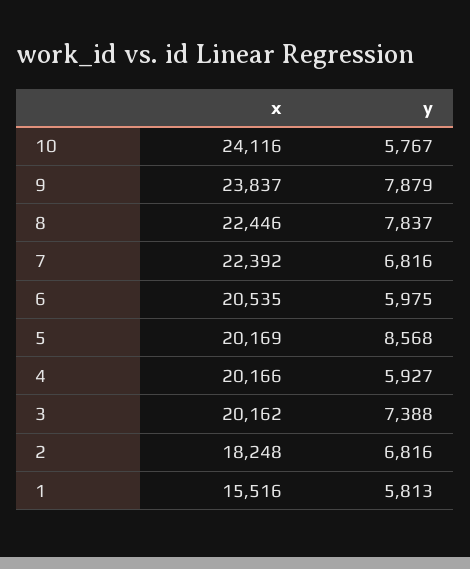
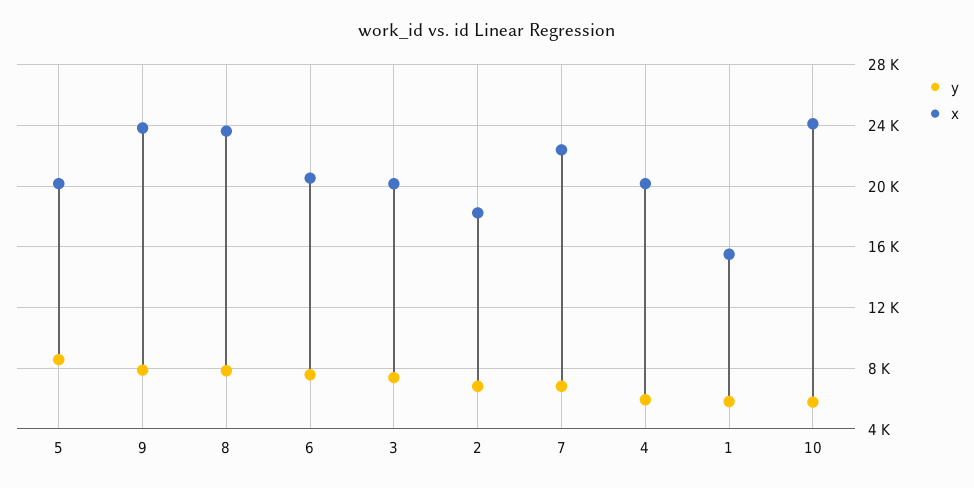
  {
    "x": {
      "10": 24116,
      "9": 23837,
-     "8": 22446,
+     "8": 23500,
      "7": 22392,
      "6": 20535,
      "5": 20169,
      "4": 20166,
      "3": 20162,
      "2": 18248,
      "1": 15516
    },
    "y": {
      "10": 5767,
      "9": 7879,
      "8": 7837,
      "7": 6816,
-     "6": 5975,
+     "6": 7500,
      "5": 8568,
      "4": 5927,
      "3": 7388,
      "2": 6816,
      "1": 5813
    }
  }

